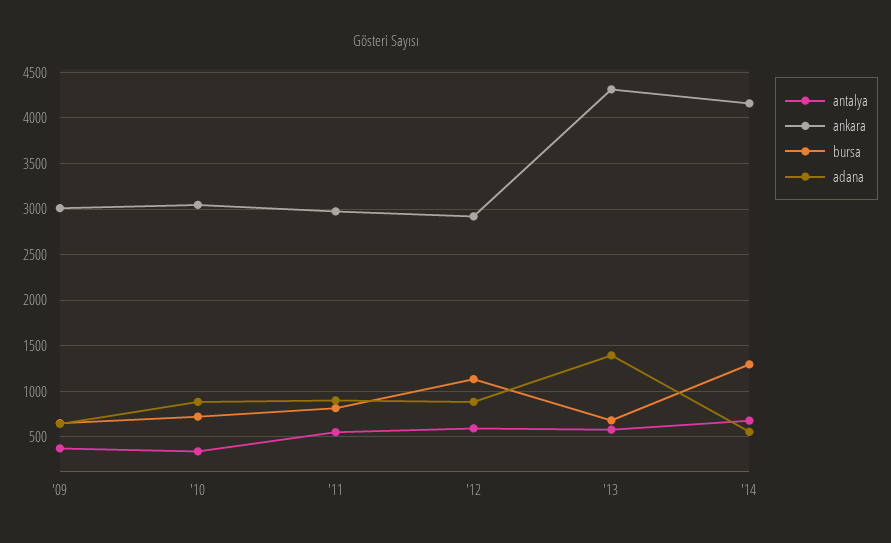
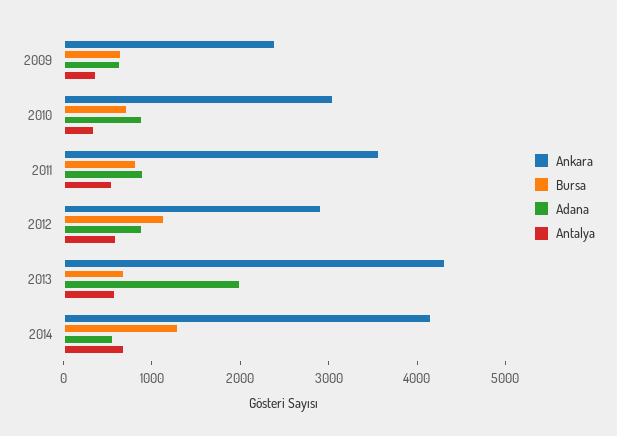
  {
    "antalya": {
      "'09": 400,
      "'10": 300,
      "'11": 600,
      "'12": 600,
      "'13": 600,
      "'14": 700
    },
    "ankara": {
-     "'09": 3000,
+     "'09": 2400,
      "'10": 3000,
-     "'11": 3000,
+     "'11": 3600,
      "'12": 2900,
      "'13": 4300,
      "'14": 4200
    },
    "bursa": {
      "'09": 700,
      "'10": 700,
      "'11": 800,
      "'12": 1100,
      "'13": 700,
      "'14": 1300
    },
    "adana": {
      "'09": 600,
      "'10": 900,
      "'11": 900,
      "'12": 900,
-     "'13": 1400,
+     "'13": 2000,
      "'14": 600
    }
  }

